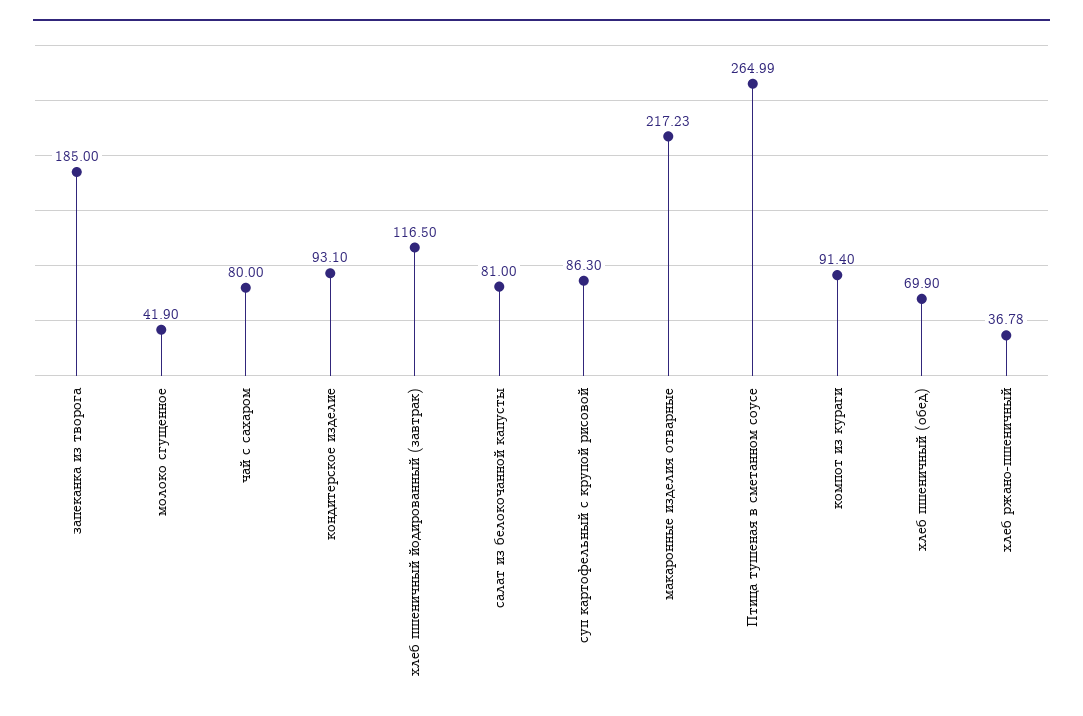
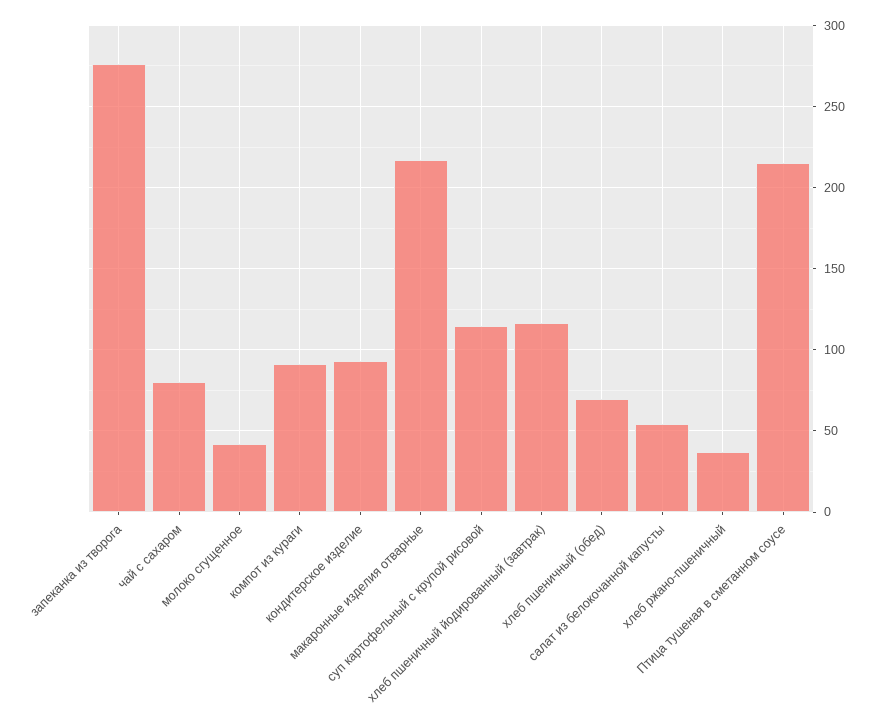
  {
-   "запеканка из творога": 185,
+   "запеканка из творога": 275,
    "молоко сгущенное": 41.9,
    "чай с сахаром": 80,
    "кондитерское изделие": 93.1,
    "хлеб пшеничный йодированный (завтрак)": 116.5,
-   "салат из белокочанной капусты": 81,
+   "салат из белокочанной капусты": 55,
-   "суп картофельный с крупой рисовой": 86.3,
+   "суп картофельный с крупой рисовой": 115,
    "макаронные изделия отварные": 217.23,
-   "Птица тушеная в сметанном соусе": 264.99,
+   "Птица тушеная в сметанном соусе": 215,
    "компот из кураги": 91.4,
    "хлеб пшеничный (обед)": 69.9,
    "хлеб ржано-пшеничный": 36.78
  }

